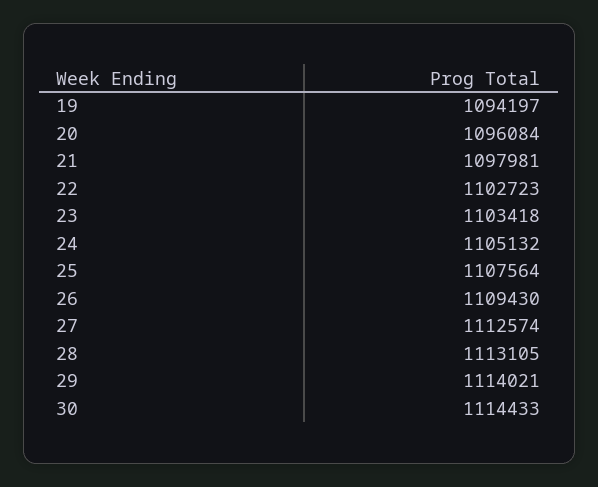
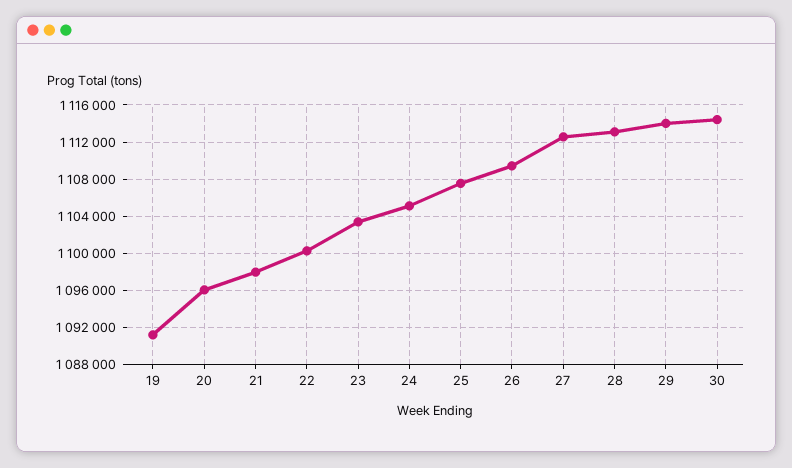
  {
-   "19": 1094197,
+   "19": 1091000,
    "20": 1096084,
    "21": 1097981,
-   "22": 1102723,
+   "22": 1100000,
    "23": 1103418,
    "24": 1105132,
    "25": 1107564,
    "26": 1109430,
    "27": 1112574,
    "28": 1113105,
    "29": 1114021,
    "30": 1114433
  }

